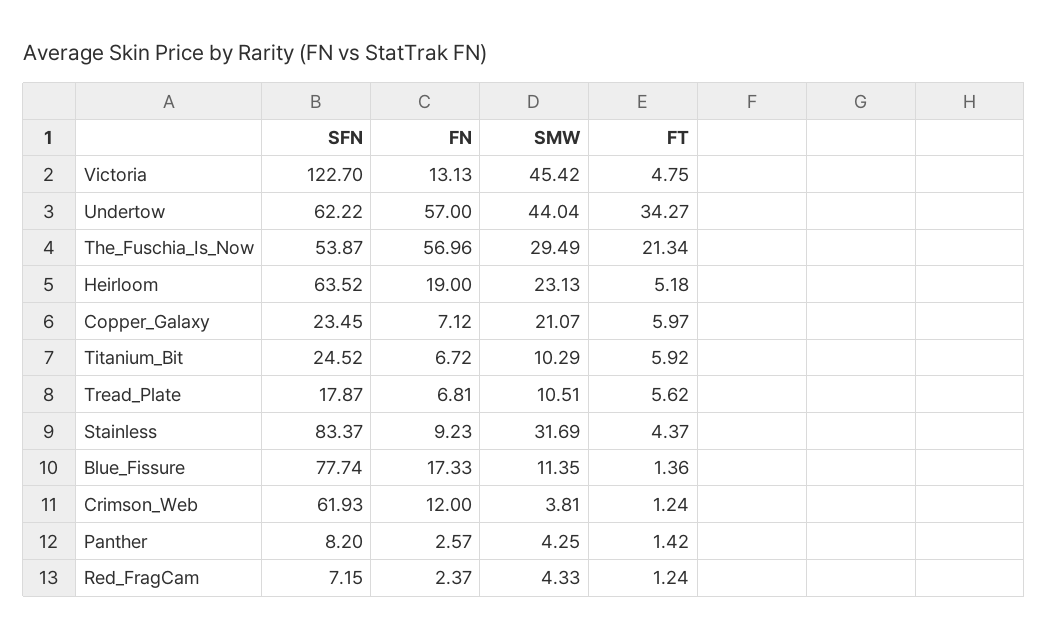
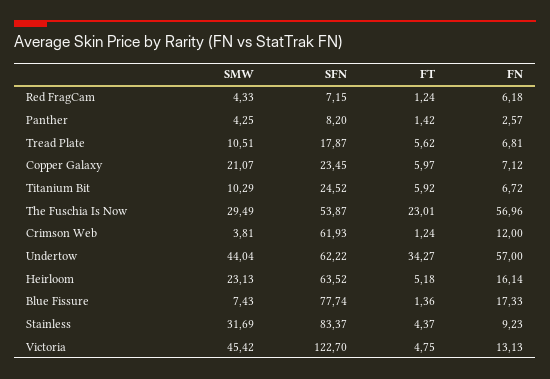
  {
    "SFN": {
      "Victoria": 122.7,
      "Undertow": 62.22,
      "The_Fuschia_Is_Now": 53.87,
      "Heirloom": 63.52,
      "Copper_Galaxy": 23.45,
      "Titanium_Bit": 24.52,
      "Tread_Plate": 17.87,
      "Stainless": 83.37,
      "Blue_Fissure": 77.74,
      "Crimson_Web": 61.93,
      "Panther": 8.2,
      "Red_FragCam": 7.15
    },
    "FN": {
      "Victoria": 13.13,
      "Undertow": 57,
      "The_Fuschia_Is_Now": 56.96,
-     "Heirloom": 19,
+     "Heirloom": 16.14,
      "Copper_Galaxy": 7.12,
      "Titanium_Bit": 6.72,
      "Tread_Plate": 6.81,
      "Stainless": 9.23,
      "Blue_Fissure": 17.33,
      "Crimson_Web": 12,
      "Panther": 2.57,
-     "Red_FragCam": 2.37
+     "Red_FragCam": 6.18
    },
    "SMW": {
      "Victoria": 45.42,
      "Undertow": 44.04,
      "The_Fuschia_Is_Now": 29.49,
      "Heirloom": 23.13,
      "Copper_Galaxy": 21.07,
      "Titanium_Bit": 10.29,
      "Tread_Plate": 10.51,
      "Stainless": 31.69,
-     "Blue_Fissure": 11.35,
+     "Blue_Fissure": 7.43,
      "Crimson_Web": 3.81,
      "Panther": 4.25,
      "Red_FragCam": 4.33
    },
    "FT": {
      "Victoria": 4.75,
      "Undertow": 34.27,
-     "The_Fuschia_Is_Now": 21.34,
+     "The_Fuschia_Is_Now": 23.01,
      "Heirloom": 5.18,
      "Copper_Galaxy": 5.97,
      "Titanium_Bit": 5.92,
      "Tread_Plate": 5.62,
      "Stainless": 4.37,
      "Blue_Fissure": 1.36,
      "Crimson_Web": 1.24,
      "Panther": 1.42,
      "Red_FragCam": 1.24
    }
  }

